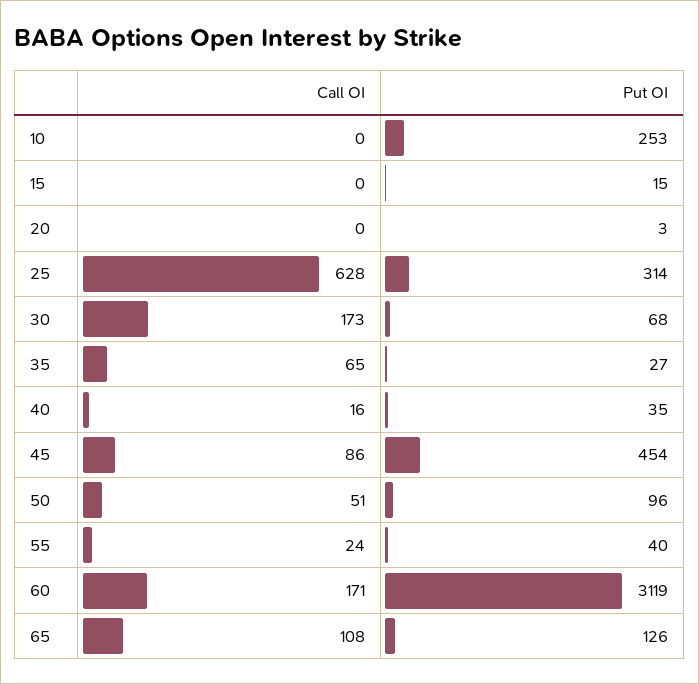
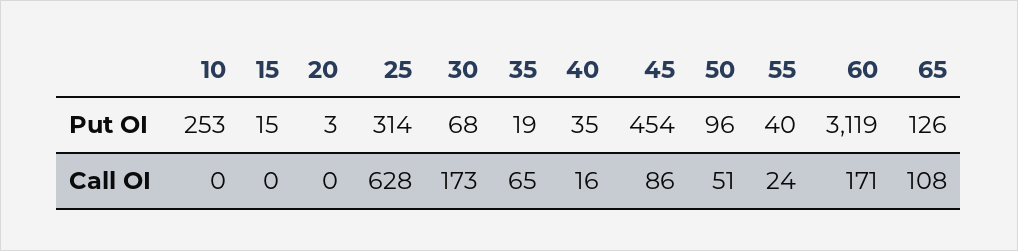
  {
    "Call OI": {
      "10": 0,
      "15": 0,
      "20": 0,
      "25": 628,
      "30": 173,
      "35": 65,
      "40": 16,
      "45": 86,
      "50": 51,
      "55": 24,
      "60": 171,
      "65": 108
    },
    "Put OI": {
      "10": 253,
      "15": 15,
      "20": 3,
      "25": 314,
      "30": 68,
-     "35": 27,
+     "35": 19,
      "40": 35,
      "45": 454,
      "50": 96,
      "55": 40,
      "60": 3119,
      "65": 126
    }
  }

